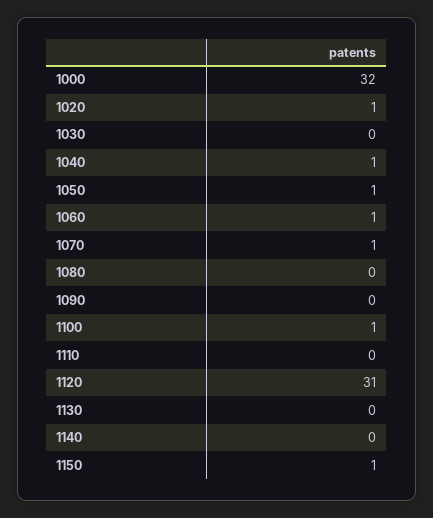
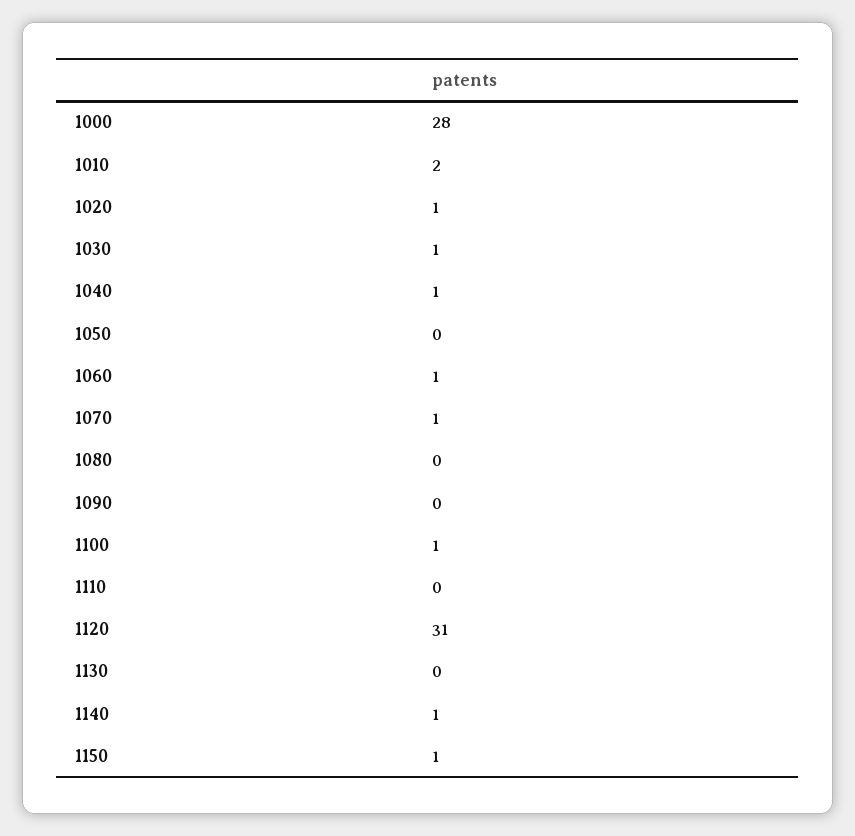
  {
-   "1000": 32,
+   "1000": 28,
    "1020": 1,
-   "1030": 0,
+   "1030": 1,
    "1040": 1,
-   "1050": 1,
+   "1050": 0,
    "1060": 1,
    "1070": 1,
    "1080": 0,
    "1090": 0,
    "1100": 1,
    "1110": 0,
    "1120": 31,
    "1130": 0,
-   "1140": 0,
+   "1140": 1,
-   "1150": 1
+   "1150": 1,
+   "1010": 2
  }

